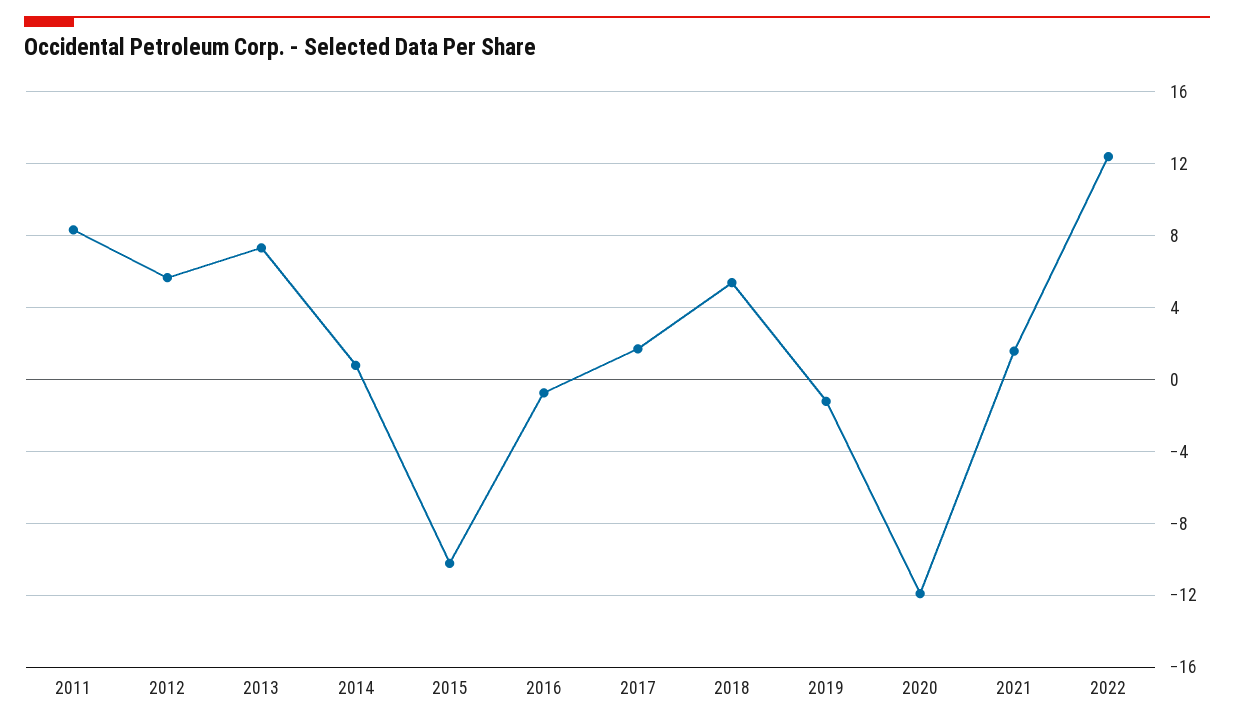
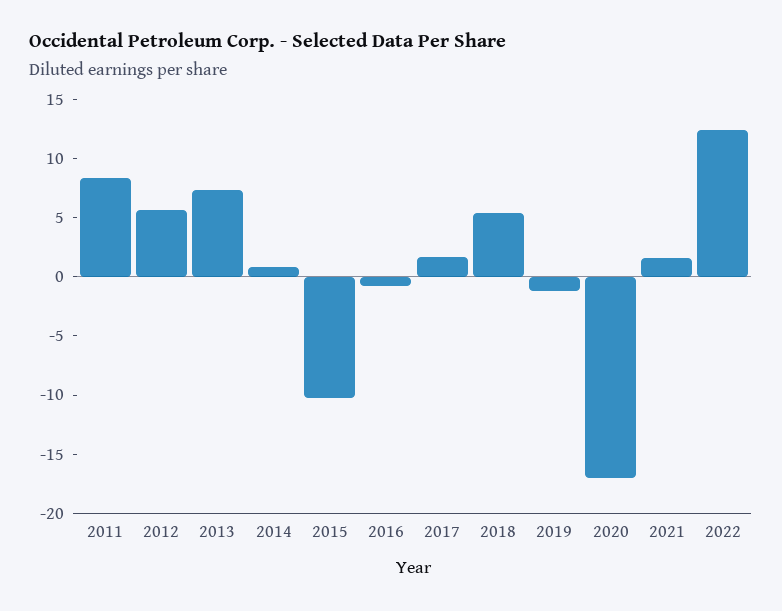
  {
    "2011": 8.5,
    "2012": 5.5,
    "2013": 7.5,
    "2014": 1,
    "2015": -10,
    "2016": -1,
    "2017": 1.5,
    "2018": 5.5,
    "2019": -1,
-   "2020": -12,
+   "2020": -17,
    "2021": 1.5,
    "2022": 12.5
  }

